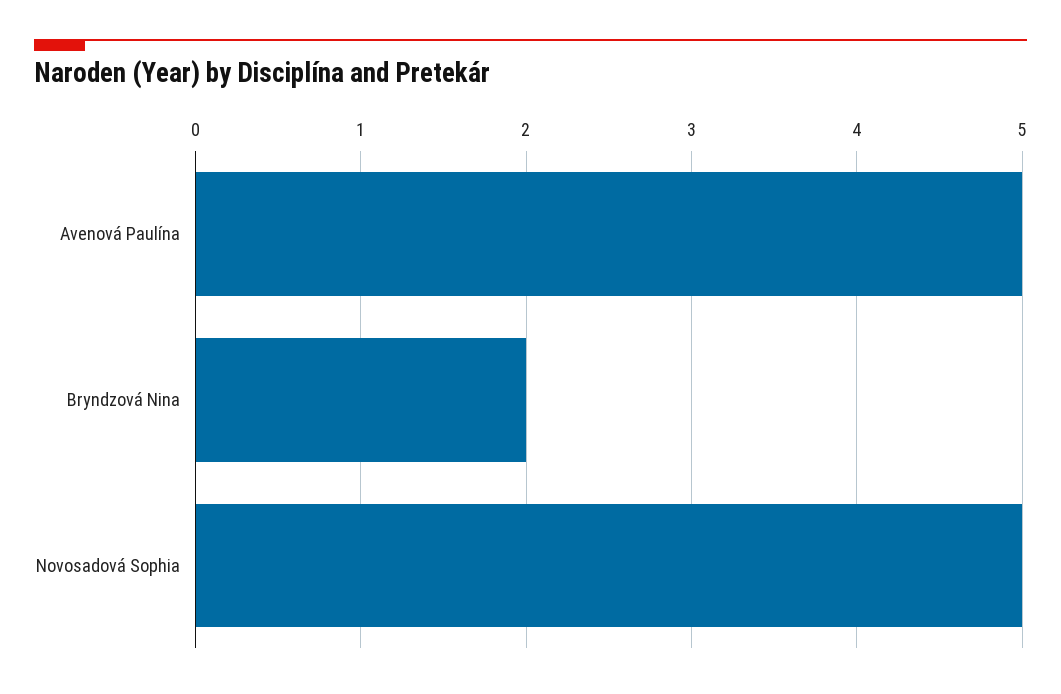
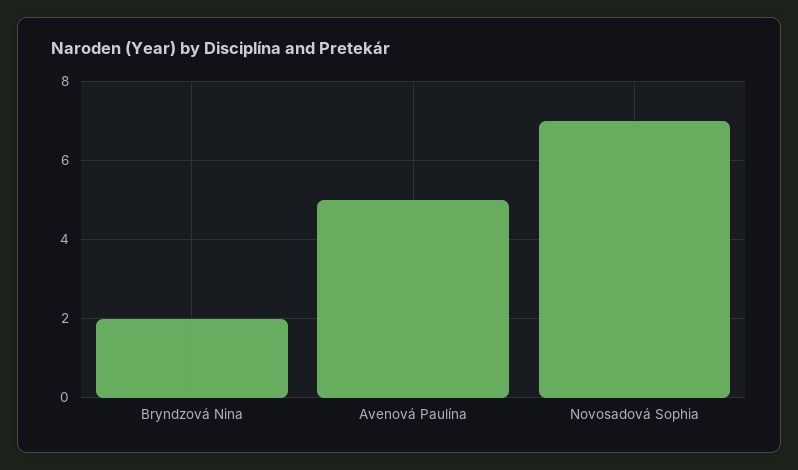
  {
    "Avenová Paulína": 5,
    "Bryndzová Nina": 2,
-   "Novosadová Sophia": 5
+   "Novosadová Sophia": 7
  }

